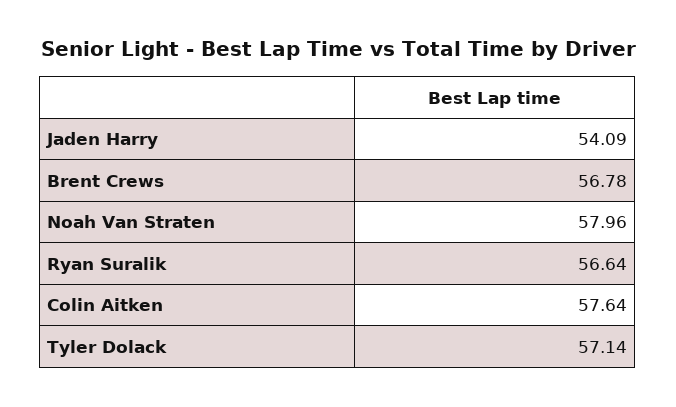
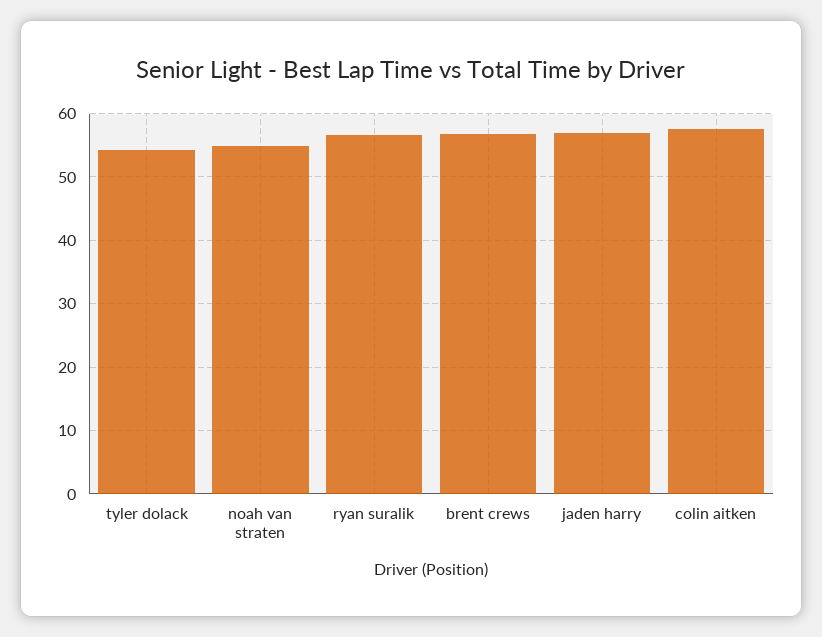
  {
-   "Jaden Harry": 54.09,
+   "Jaden Harry": 57,
    "Brent Crews": 56.78,
-   "Noah Van Straten": 57.96,
+   "Noah Van Straten": 55,
    "Ryan Suralik": 56.64,
    "Colin Aitken": 57.64,
-   "Tyler Dolack": 57.14
+   "Tyler Dolack": 54
  }

